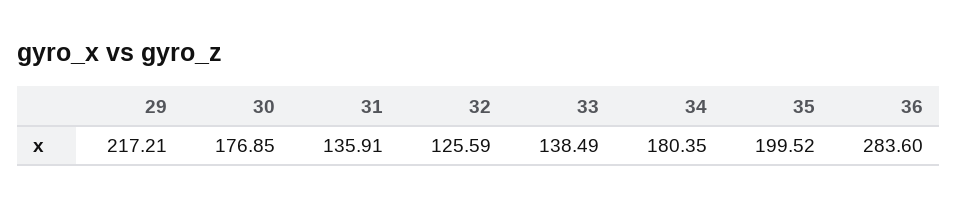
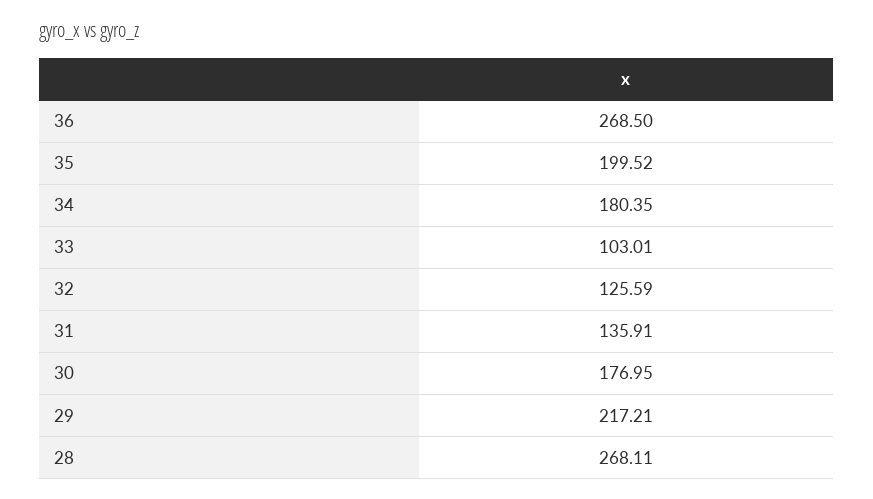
  {
    "29": 217.21,
-   "30": 176.85,
+   "30": 176.95,
    "31": 135.91,
    "32": 125.59,
-   "33": 138.49,
+   "33": 103.01,
    "34": 180.35,
    "35": 199.52,
-   "36": 283.6
+   "36": 268.5,
+   "28": 268.11
  }

